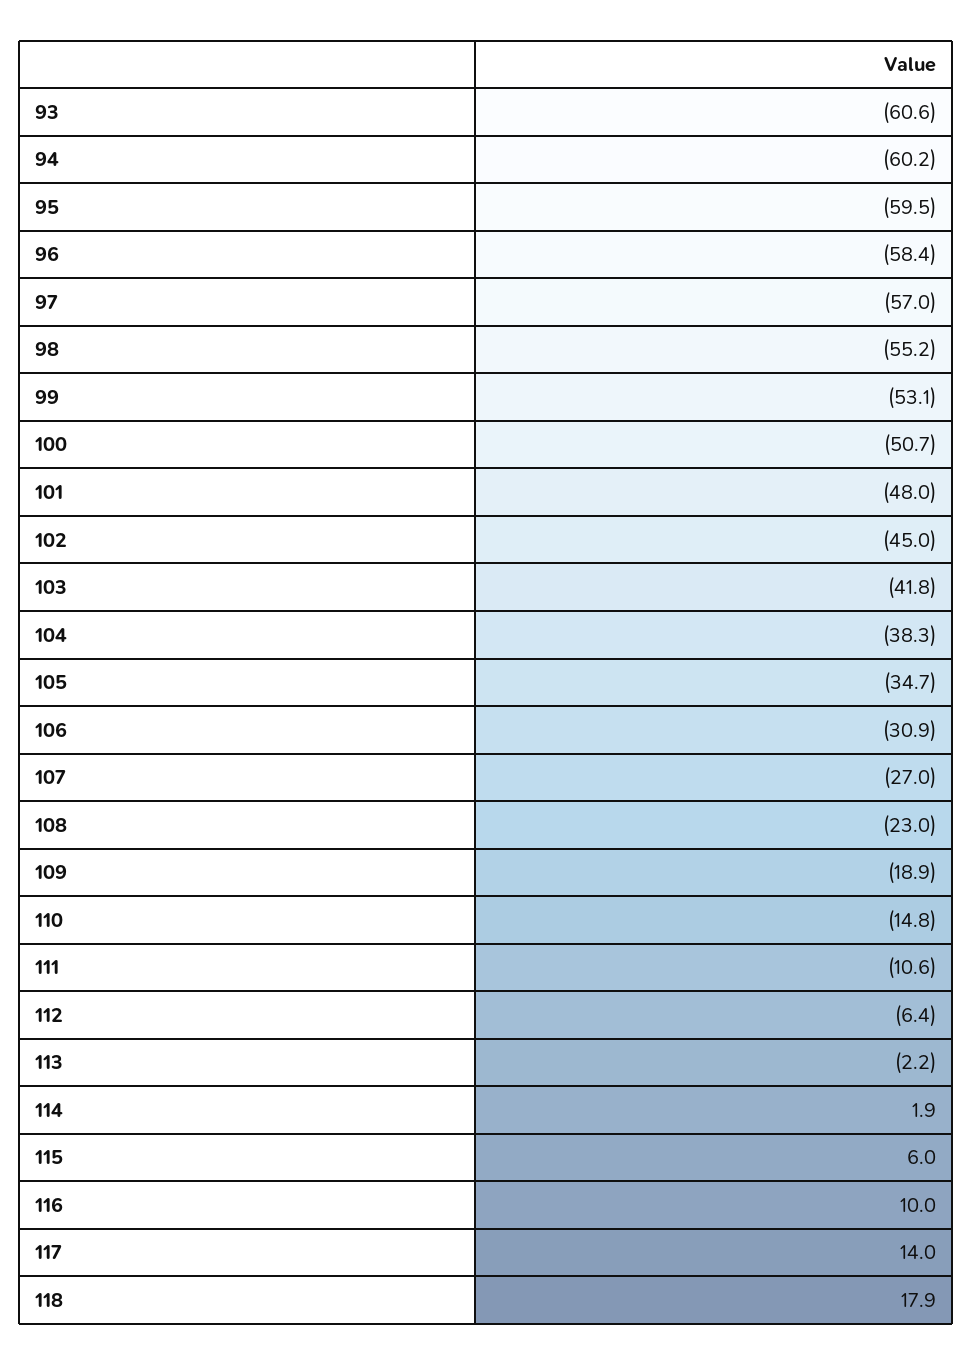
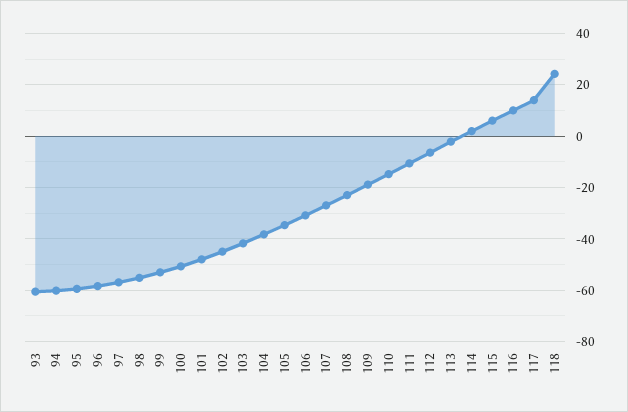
  {
    "93": -60.6,
    "94": -60.2,
    "95": -59.5,
    "96": -58.4,
    "97": -57,
    "98": -55.2,
    "99": -53.1,
    "100": -50.7,
    "101": -48,
    "102": -45,
    "103": -41.8,
    "104": -38.3,
    "105": -34.7,
    "106": -30.9,
    "107": -27,
    "108": -23,
    "109": -18.9,
    "110": -14.8,
    "111": -10.6,
    "112": -6.4,
    "113": -2.2,
    "114": 1.9,
    "115": 6,
    "116": 10,
    "117": 14,
-   "118": 17.9
+   "118": 25
  }

